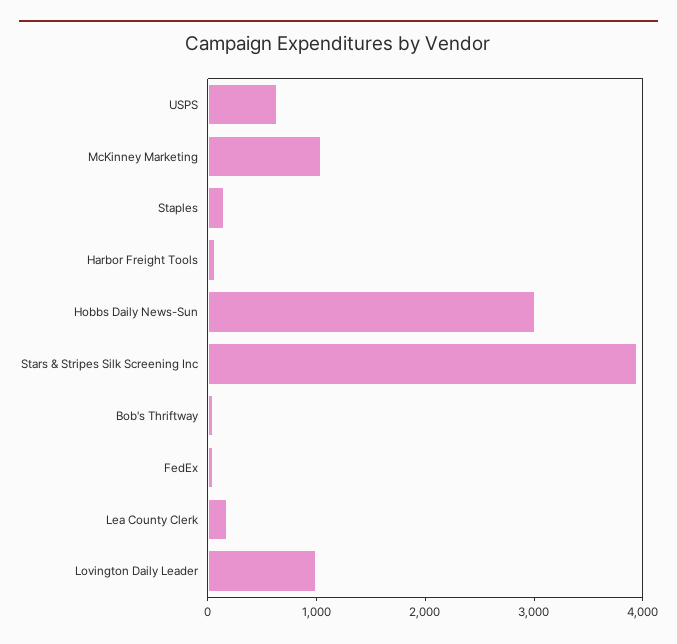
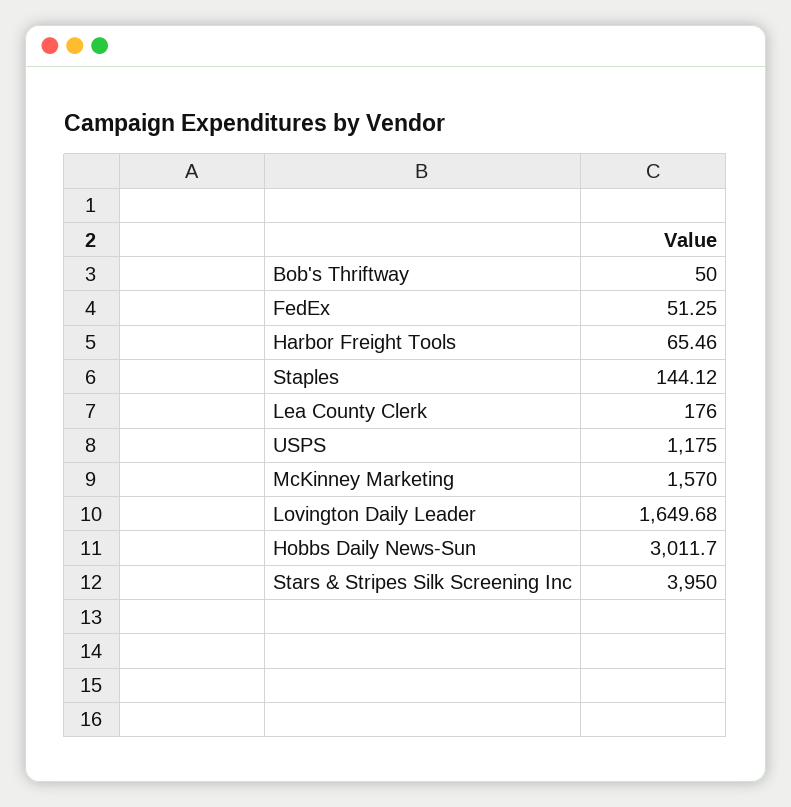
  {
-   "USPS": 600,
+   "USPS": 1175,
-   "McKinney Marketing": 1000,
+   "McKinney Marketing": 1570,
    "Staples": 144.12,
    "Harbor Freight Tools": 65.46,
    "Hobbs Daily News-Sun": 3011.7,
    "Stars & Stripes Silk Screening Inc": 3950,
    "Bob's Thriftway": 50,
    "FedEx": 51.25,
    "Lea County Clerk": 176,
-   "Lovington Daily Leader": 1000
+   "Lovington Daily Leader": 1649.68
  }

